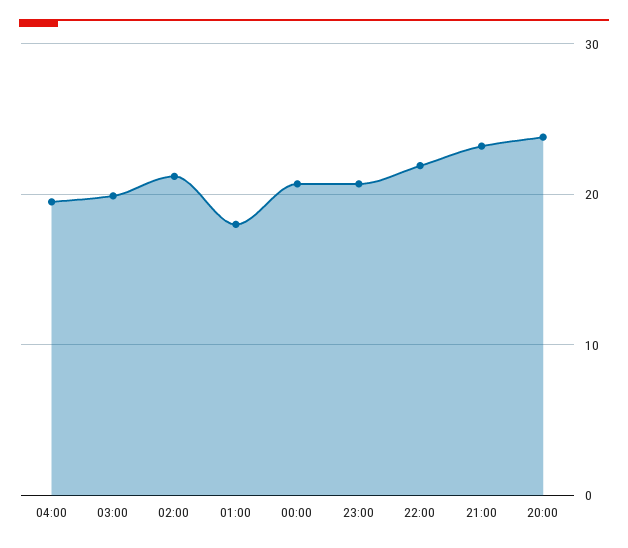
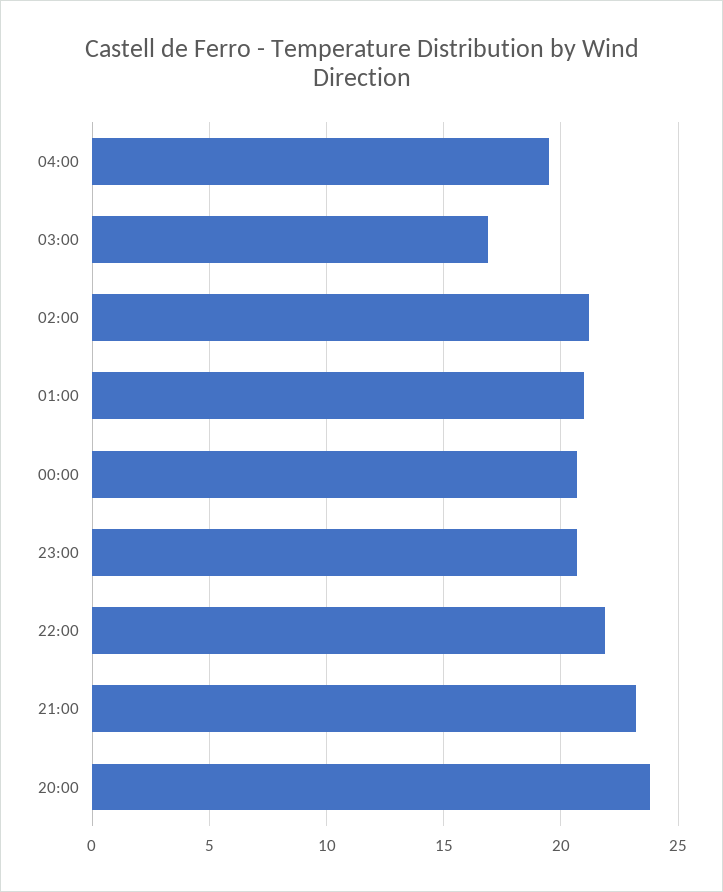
  {
    "04:00": 19.5,
-   "03:00": 20,
+   "03:00": 17,
    "02:00": 21,
-   "01:00": 18,
+   "01:00": 21,
    "00:00": 20.5,
    "23:00": 20.5,
    "22:00": 22,
    "21:00": 23,
    "20:00": 24
  }

